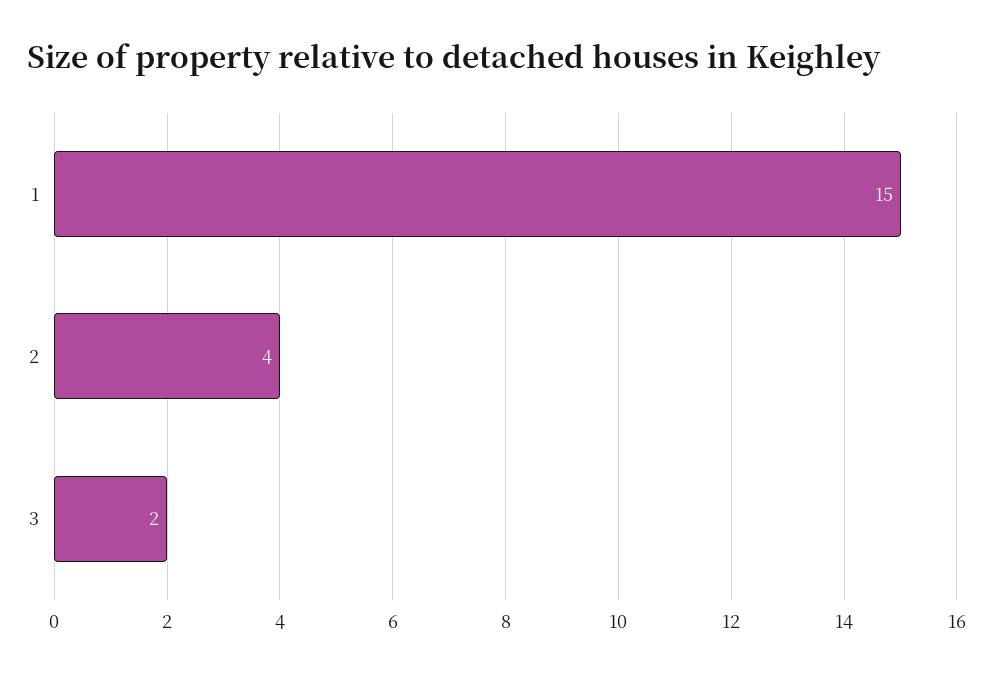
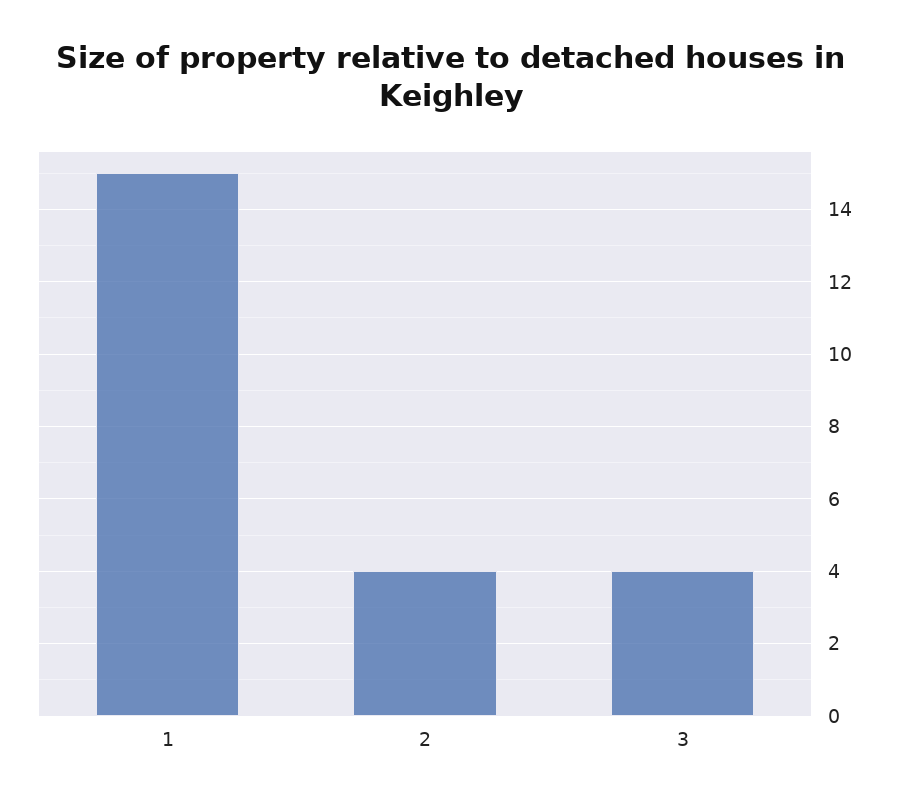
  {
    "1": 15,
    "2": 4,
-   "3": 2
+   "3": 4
  }

